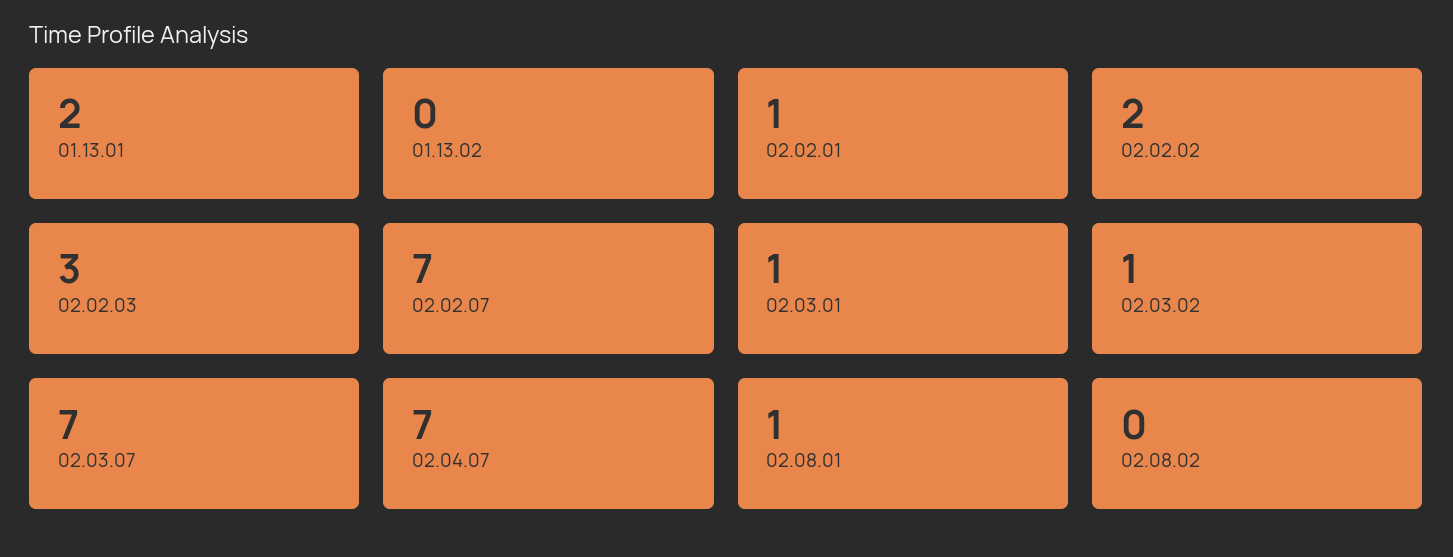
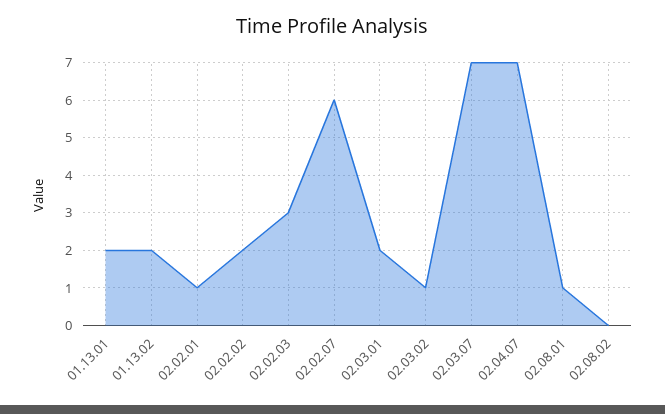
  {
    "01.13.01": 2,
-   "01.13.02": 0,
+   "01.13.02": 2,
    "02.02.01": 1,
    "02.02.02": 2,
    "02.02.03": 3,
-   "02.02.07": 7,
+   "02.02.07": 6,
-   "02.03.01": 1,
+   "02.03.01": 2,
    "02.03.02": 1,
    "02.03.07": 7,
    "02.04.07": 7,
    "02.08.01": 1,
    "02.08.02": 0
  }

